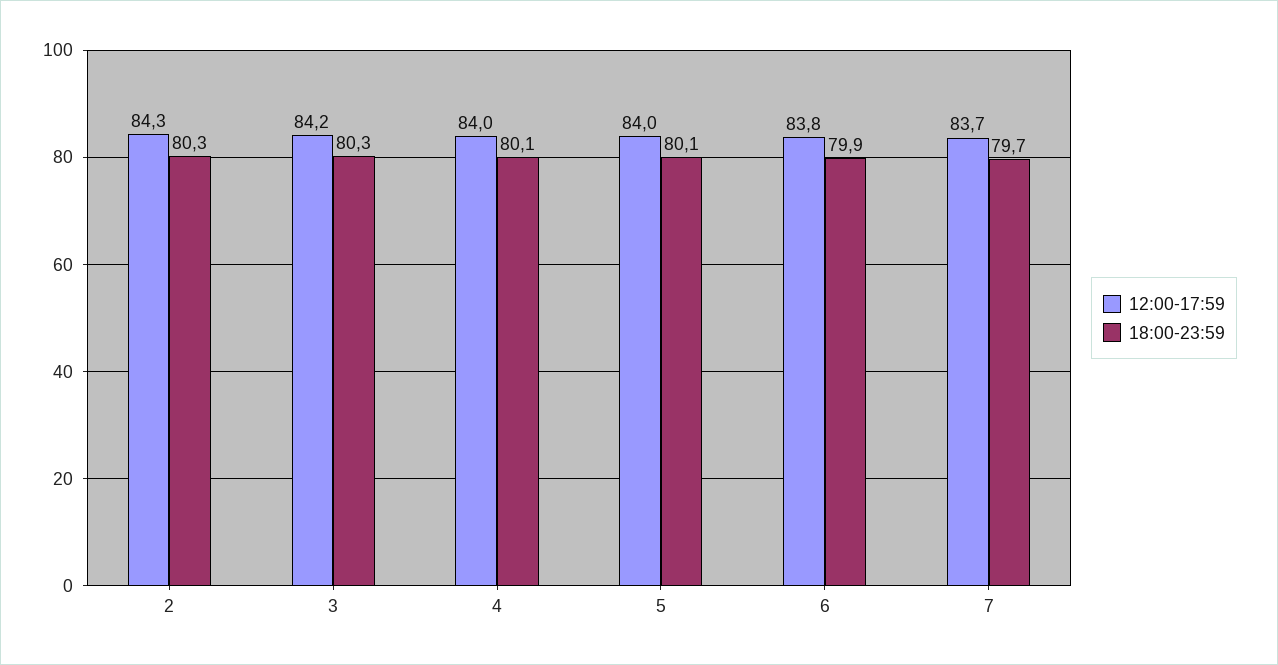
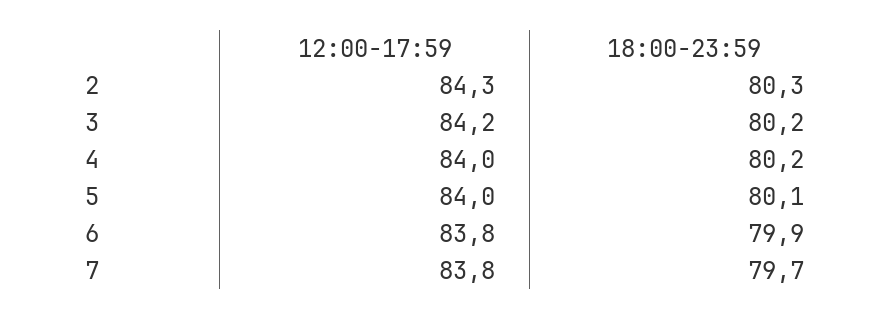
  {
    "12:00-17:59": {
      "2": 84.3,
      "3": 84.2,
      "4": 84,
      "5": 84,
      "6": 83.8,
-     "7": 83.7
+     "7": 83.8
    },
    "18:00-23:59": {
      "2": 80.3,
-     "3": 80.3,
+     "3": 80.2,
-     "4": 80.1,
+     "4": 80.2,
      "5": 80.1,
      "6": 79.9,
      "7": 79.7
    }
  }

